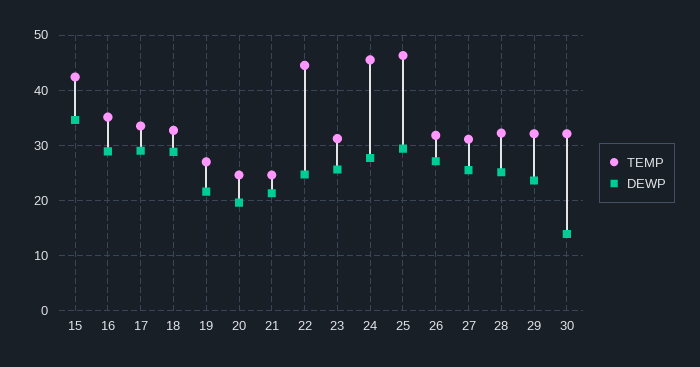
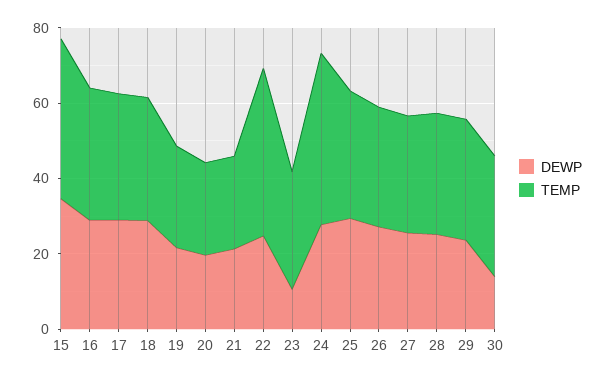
  {
    "TEMP": {
      "15": 42,
      "16": 36,
      "17": 34,
      "18": 32,
      "19": 28,
      "20": 24,
      "21": 24,
      "22": 44,
      "23": 32,
      "24": 46,
-     "25": 46,
+     "25": 35,
      "26": 32,
      "27": 32,
      "28": 32,
      "29": 32,
      "30": 32
    },
    "DEWP": {
      "15": 34,
      "16": 28,
      "17": 30,
      "18": 28,
      "19": 22,
      "20": 20,
      "21": 22,
      "22": 24,
-     "23": 26,
+     "23": 10,
      "24": 28,
      "25": 30,
      "26": 28,
      "27": 26,
      "28": 26,
      "29": 24,
      "30": 14
    }
  }

